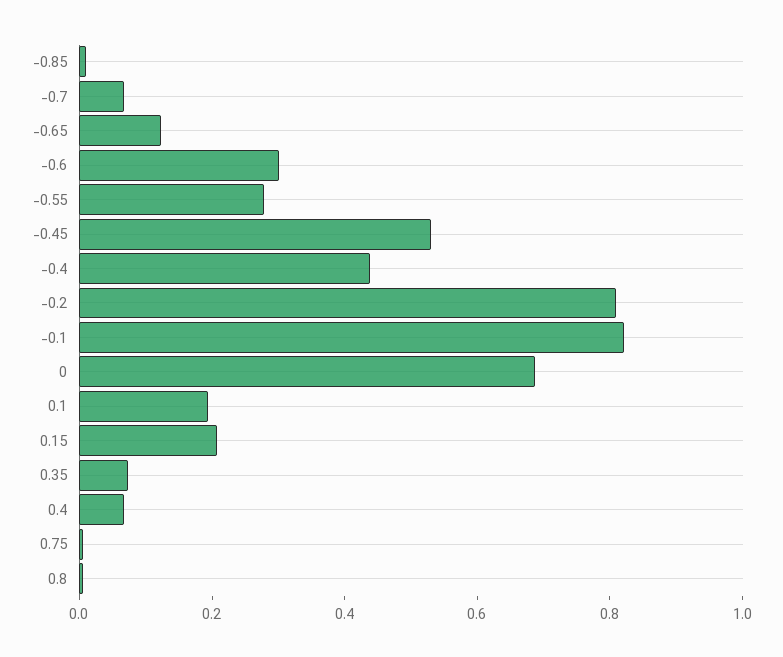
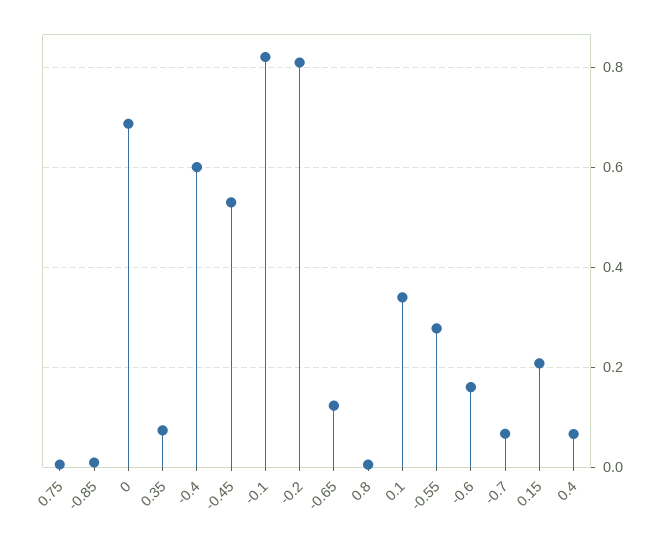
  {
    "-0.85": 0,
    "-0.7": 0.06,
    "-0.65": 0.12,
-   "-0.6": 0.3,
+   "-0.6": 0.16,
    "-0.55": 0.28,
    "-0.45": 0.54,
-   "-0.4": 0.45,
+   "-0.4": 0.6,
    "-0.2": 0.8,
    "-0.1": 0.82,
    "0": 0.68,
-   "0.1": 0.2,
+   "0.1": 0.34,
    "0.15": 0.2,
    "0.35": 0.08,
    "0.4": 0.06,
    "0.75": 0,
    "0.8": 0
  }

